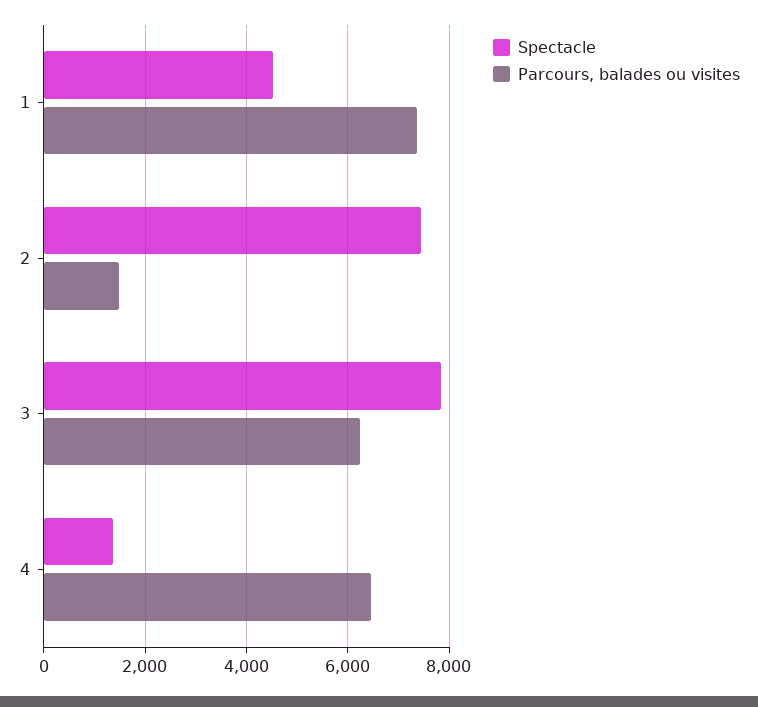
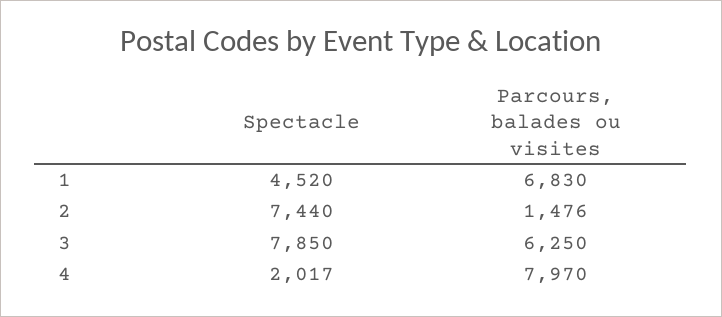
  {
    "Spectacle": {
      "1": 4520,
      "2": 7440,
      "3": 7850,
-     "4": 1400
+     "4": 2017
    },
    "Parcours, balades ou visites": {
-     "1": 7400,
+     "1": 6830,
      "2": 1476,
      "3": 6250,
-     "4": 6400
+     "4": 7970
    }
  }

